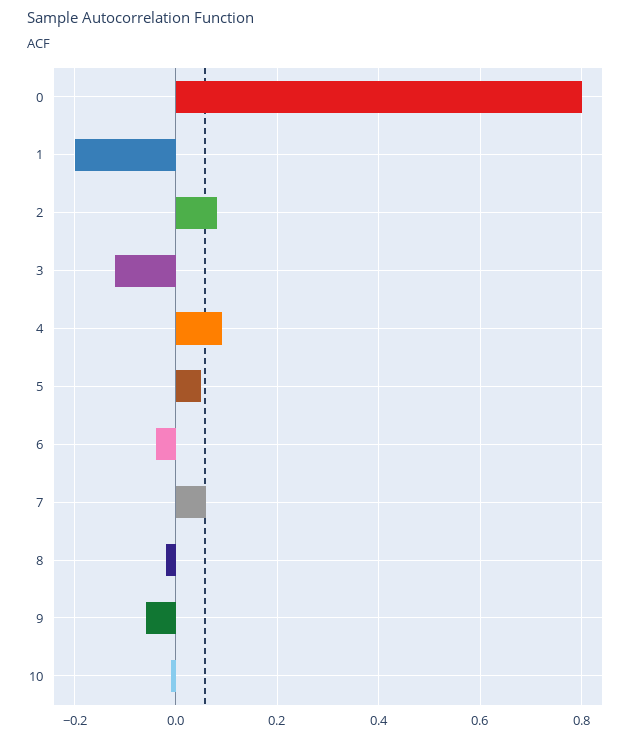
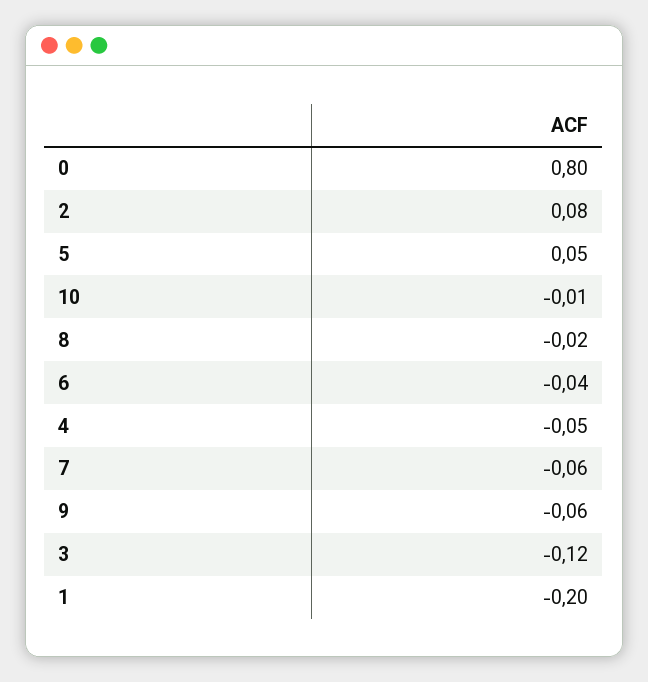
  {
    "0": 0.8,
    "1": -0.2,
    "2": 0.08,
    "3": -0.12,
-   "4": 0.1,
+   "4": -0.05,
    "5": 0.05,
    "6": -0.04,
-   "7": 0.05,
+   "7": -0.06,
    "8": -0.02,
    "9": -0.06,
    "10": -0.01
  }

